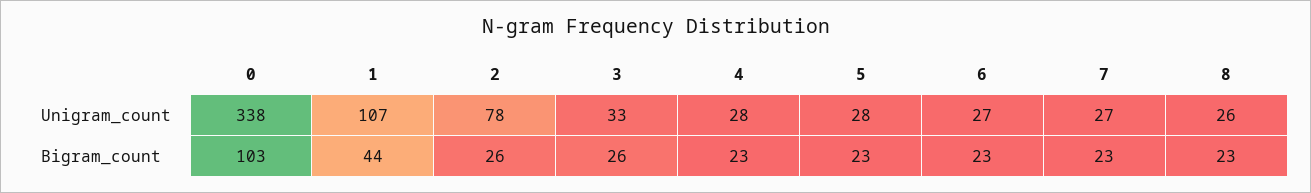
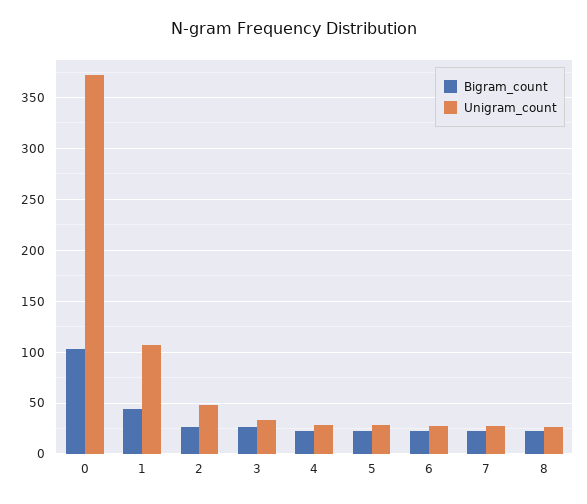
  {
    "Unigram_count": {
-     "0": 338,
+     "0": 370,
      "1": 107,
-     "2": 78,
+     "2": 50,
      "3": 33,
      "4": 28,
      "5": 28,
      "6": 27,
      "7": 27,
      "8": 26
    },
    "Bigram_count": {
      "0": 103,
      "1": 44,
      "2": 26,
      "3": 26,
      "4": 23,
      "5": 23,
      "6": 23,
      "7": 23,
      "8": 23
    }
  }

